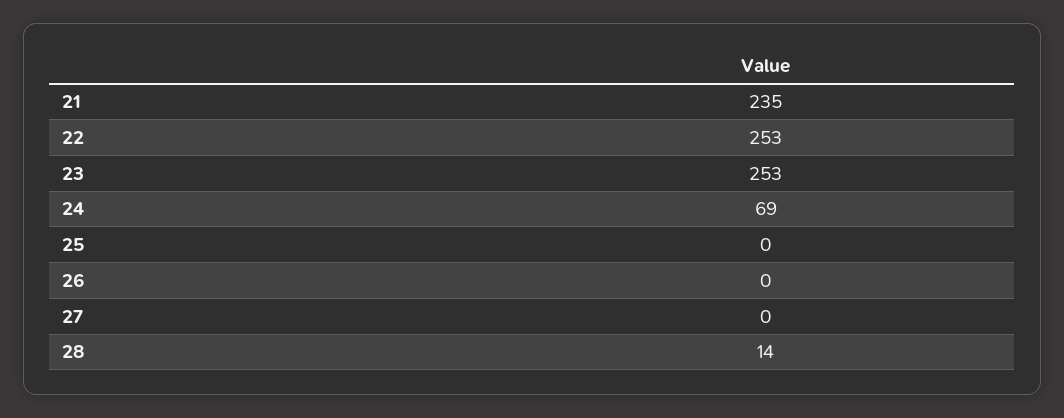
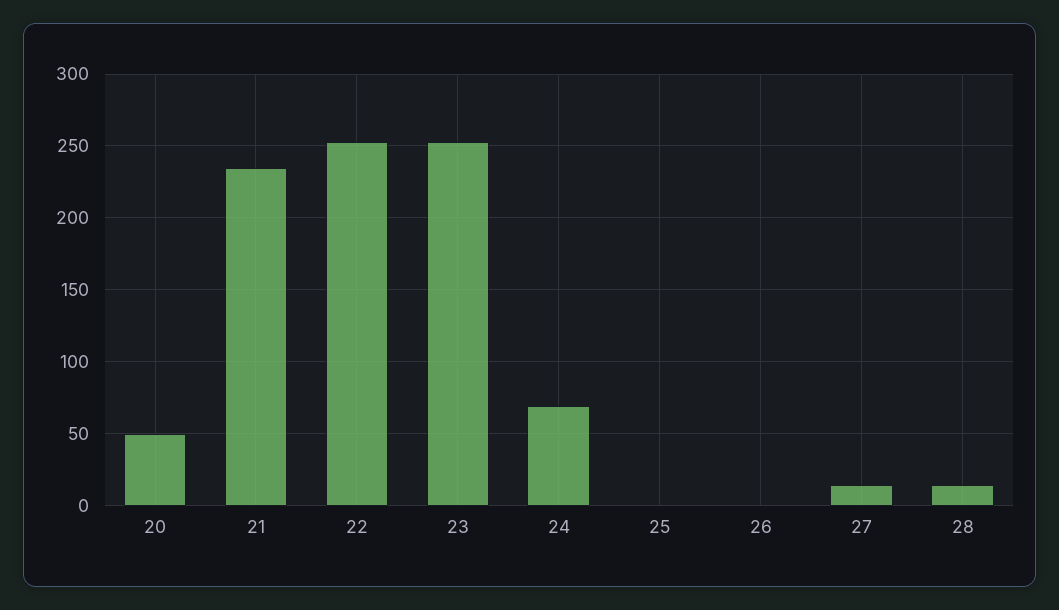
  {
    "21": 235,
    "22": 253,
    "23": 253,
    "24": 69,
    "25": 0,
    "26": 0,
-   "27": 0,
+   "27": 15,
-   "28": 14
+   "28": 14,
+   "20": 50
  }

